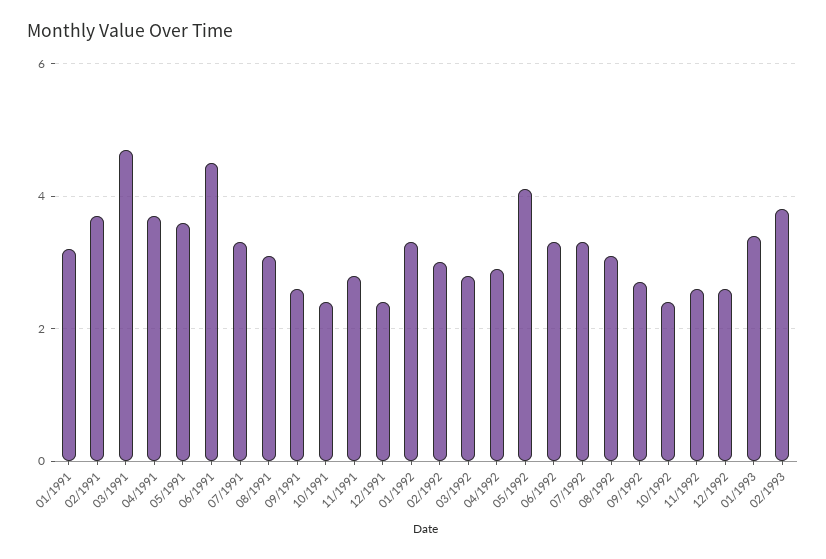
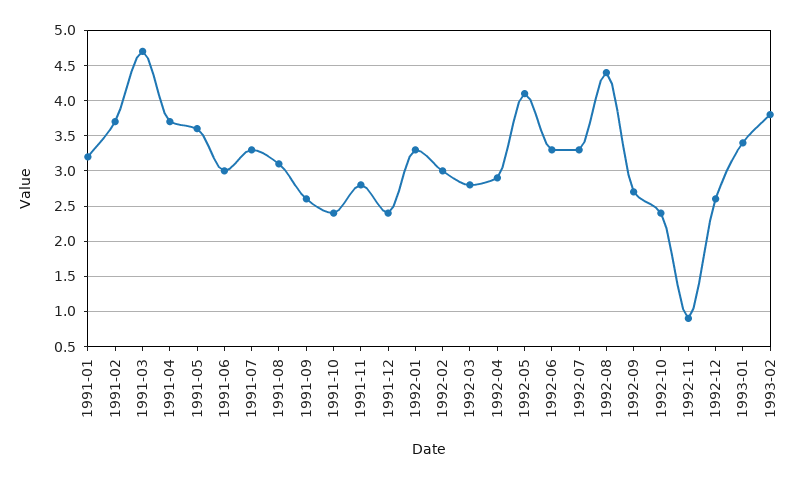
  {
    "01/1991": 3.2,
    "02/1991": 3.7,
    "03/1991": 4.7,
    "04/1991": 3.7,
    "05/1991": 3.6,
-   "06/1991": 4.5,
+   "06/1991": 3,
    "07/1991": 3.3,
    "08/1991": 3.1,
    "09/1991": 2.6,
    "10/1991": 2.4,
    "11/1991": 2.8,
    "12/1991": 2.4,
    "01/1992": 3.3,
    "02/1992": 3,
    "03/1992": 2.8,
    "04/1992": 2.9,
    "05/1992": 4.1,
    "06/1992": 3.3,
    "07/1992": 3.3,
-   "08/1992": 3,
+   "08/1992": 4.4,
    "09/1992": 2.7,
    "10/1992": 2.4,
-   "11/1992": 2.5,
+   "11/1992": 0.9,
    "12/1992": 2.6,
    "01/1993": 3.4,
    "02/1993": 3.8
  }

